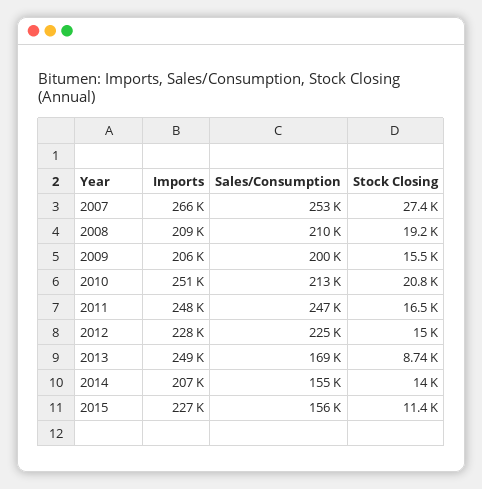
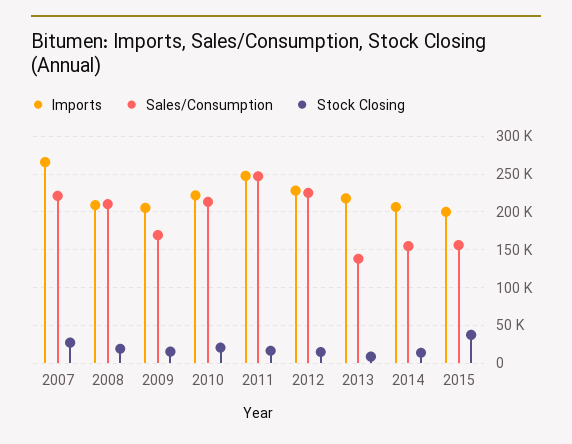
  {
    "Imports": {
      "2007": 266000,
      "2008": 209000,
      "2009": 206000,
-     "2010": 251000,
+     "2010": 220000,
      "2011": 248000,
      "2012": 228000,
-     "2013": 249000,
+     "2013": 220000,
      "2014": 207000,
-     "2015": 227000
+     "2015": 200000
    },
    "Sales/Consumption": {
-     "2007": 253000,
+     "2007": 220000,
      "2008": 210000,
-     "2009": 200000,
+     "2009": 170000,
      "2010": 213000,
      "2011": 247000,
      "2012": 225000,
-     "2013": 169000,
+     "2013": 140000,
      "2014": 155000,
      "2015": 156000
    },
    "Stock Closing": {
      "2007": 27400,
      "2008": 19200,
      "2009": 15500,
      "2010": 20800,
      "2011": 16500,
      "2012": 15000,
      "2013": 8740,
      "2014": 14000,
-     "2015": 11400
+     "2015": 40000
    }
  }

